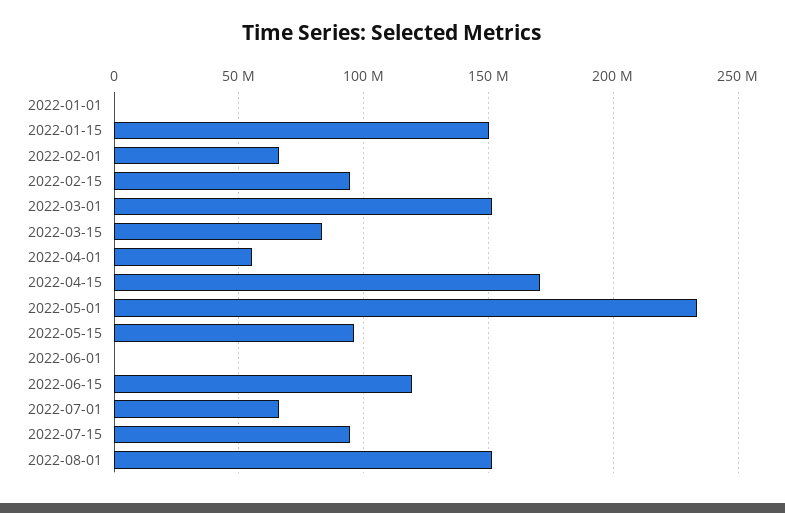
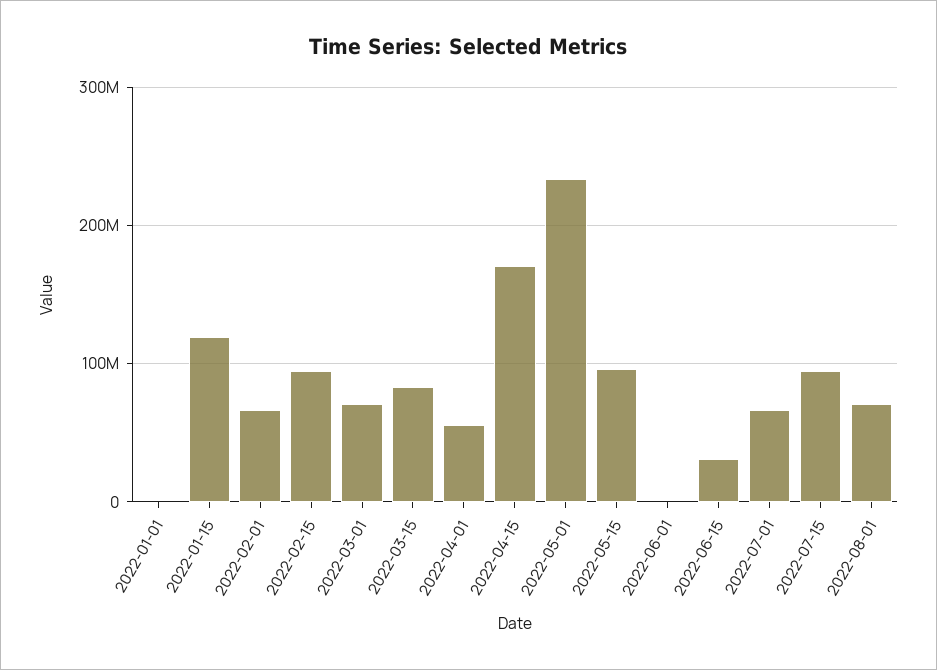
  {
    "2022-01-01": 0,
-   "2022-01-15": 150000000,
+   "2022-01-15": 120000000,
    "2022-02-01": 65000000,
    "2022-02-15": 95000000,
-   "2022-03-01": 150000000,
+   "2022-03-01": 70000000,
    "2022-03-15": 85000000,
    "2022-04-01": 55000000,
    "2022-04-15": 170000000,
    "2022-05-01": 235000000,
    "2022-05-15": 95000000,
    "2022-06-01": 0,
-   "2022-06-15": 120000000,
+   "2022-06-15": 30000000,
    "2022-07-01": 65000000,
    "2022-07-15": 95000000,
-   "2022-08-01": 150000000
+   "2022-08-01": 70000000
  }

